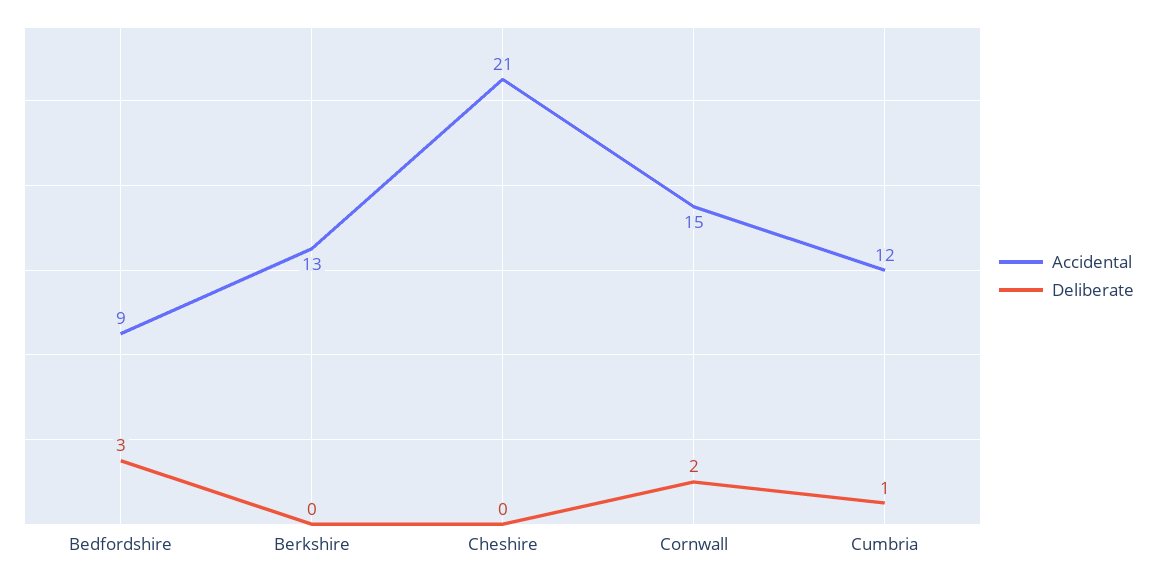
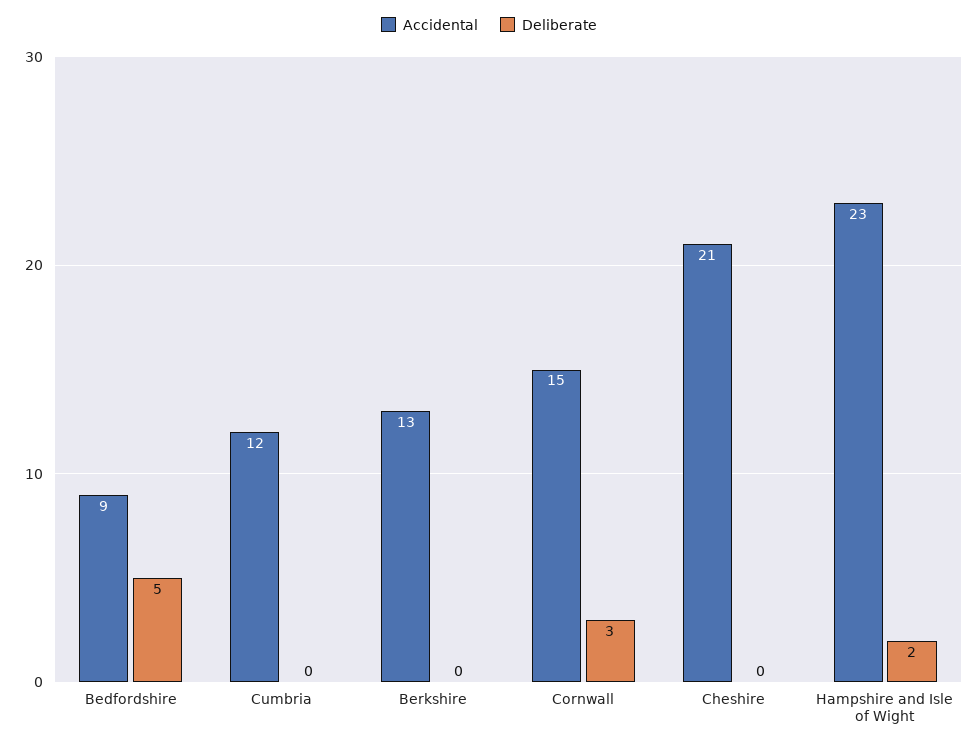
  {
    "Accidental": {
      "Bedfordshire": 9,
      "Berkshire": 13,
      "Cheshire": 21,
      "Cornwall": 15,
-     "Cumbria": 12
+     "Cumbria": 12,
+     "Hampshire and Isle of Wight": 23
    },
    "Deliberate": {
-     "Bedfordshire": 3,
+     "Bedfordshire": 5,
      "Berkshire": 0,
      "Cheshire": 0,
-     "Cornwall": 2,
+     "Cornwall": 3,
-     "Cumbria": 1
+     "Cumbria": 0,
+     "Hampshire and Isle of Wight": 2
    }
  }

